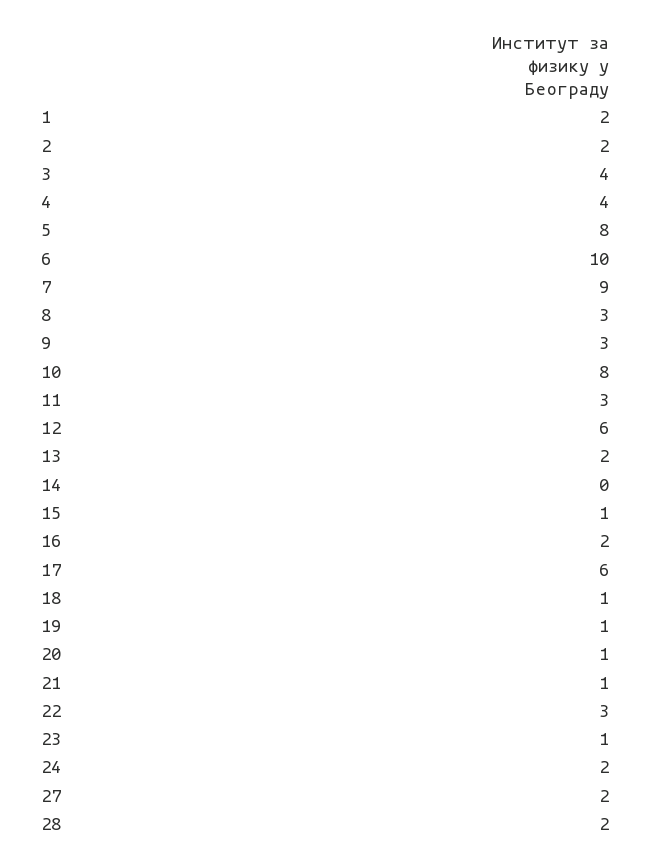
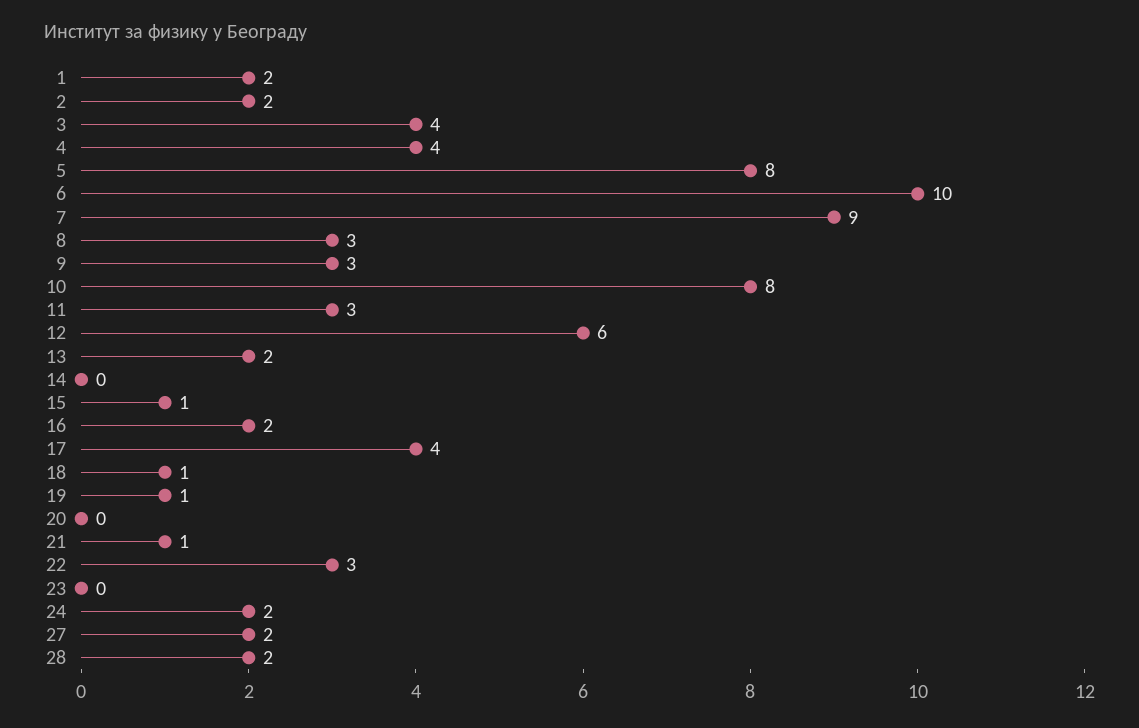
  {
    "1": 2,
    "2": 2,
    "3": 4,
    "4": 4,
    "5": 8,
    "6": 10,
    "7": 9,
    "8": 3,
    "9": 3,
    "10": 8,
    "11": 3,
    "12": 6,
    "13": 2,
    "14": 0,
    "15": 1,
    "16": 2,
-   "17": 6,
+   "17": 4,
    "18": 1,
    "19": 1,
-   "20": 1,
+   "20": 0,
    "21": 1,
    "22": 3,
-   "23": 1,
+   "23": 0,
    "24": 2,
    "27": 2,
    "28": 2
  }

